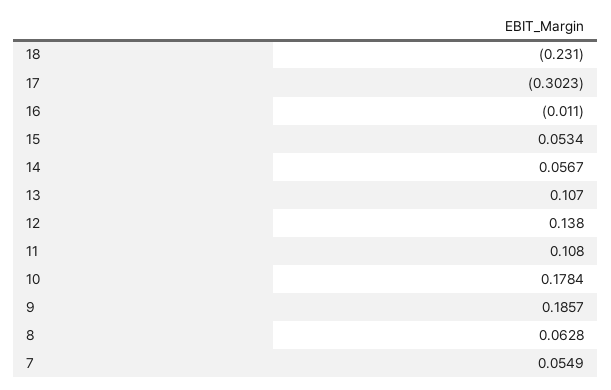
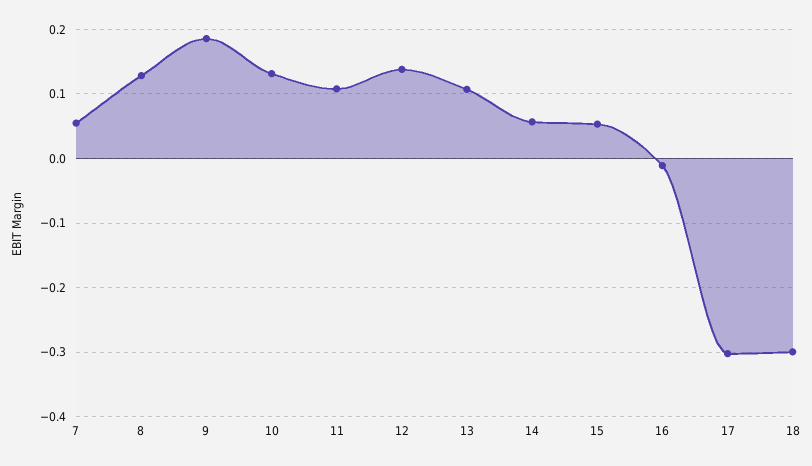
  {
-   "18": -0.231,
+   "18": -0.3,
    "17": -0.3023,
    "16": -0.011,
    "15": 0.0534,
    "14": 0.0567,
    "13": 0.107,
    "12": 0.138,
    "11": 0.108,
-   "10": 0.1784,
+   "10": 0.13,
    "9": 0.1857,
-   "8": 0.0628,
+   "8": 0.13,
    "7": 0.0549
  }

